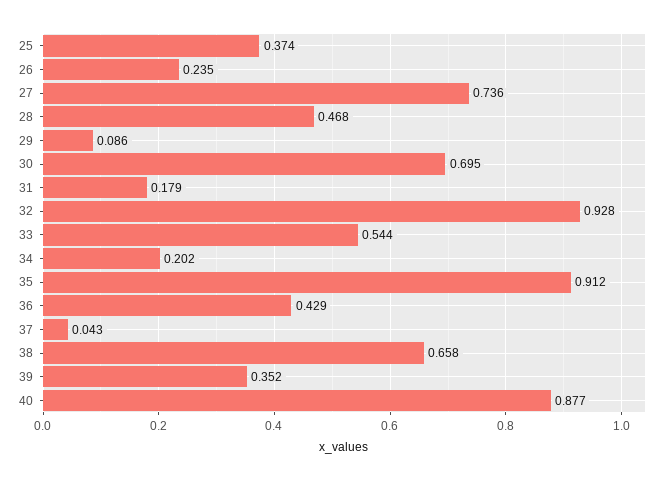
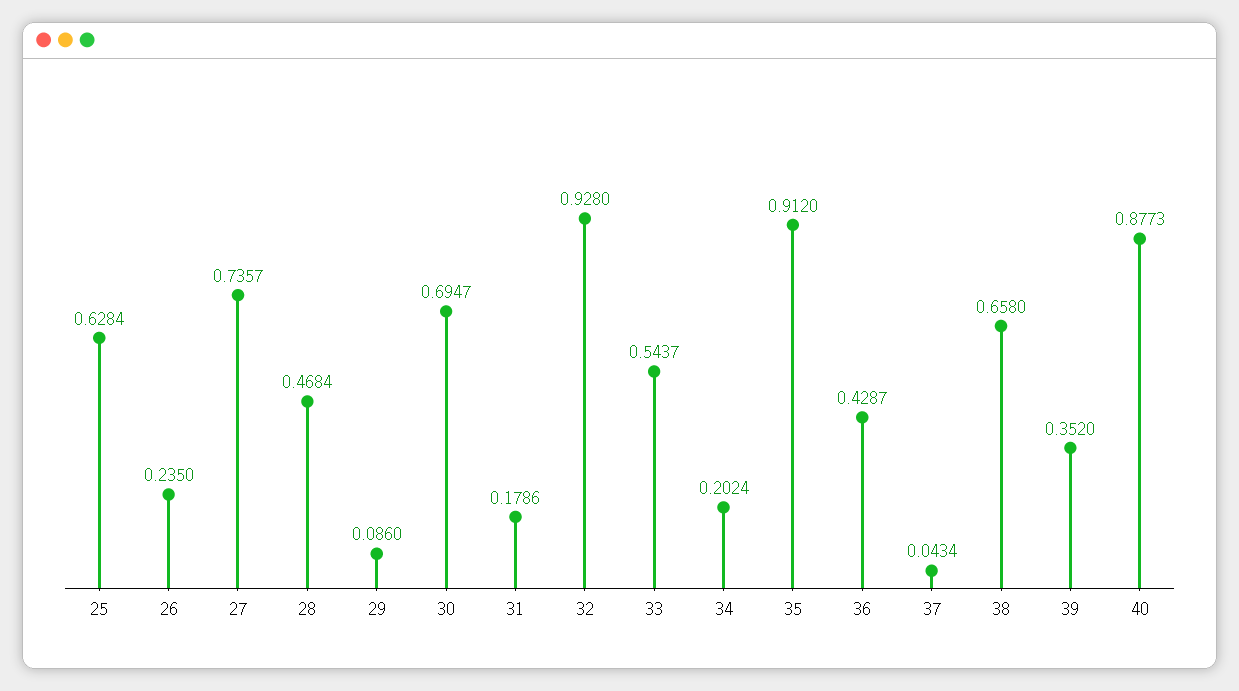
  {
-   "25": 0.374,
+   "25": 0.6284,
    "26": 0.235,
    "27": 0.7357,
    "28": 0.4684,
    "29": 0.086,
    "30": 0.6947,
    "31": 0.1786,
    "32": 0.928,
    "33": 0.5437,
    "34": 0.2024,
    "35": 0.912,
    "36": 0.4287,
    "37": 0.0434,
    "38": 0.658,
    "39": 0.352,
    "40": 0.8773
  }

